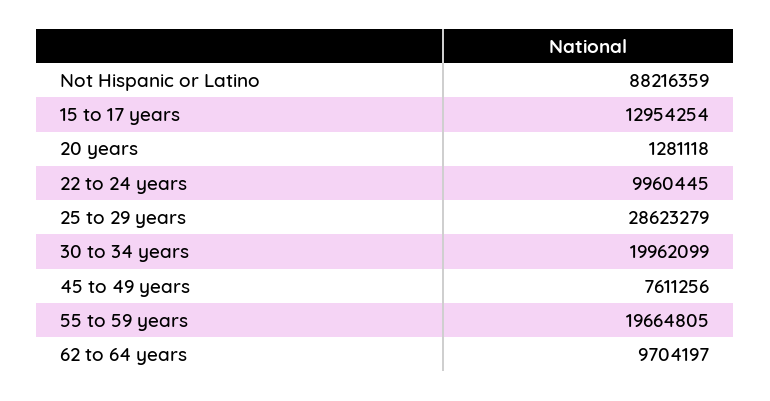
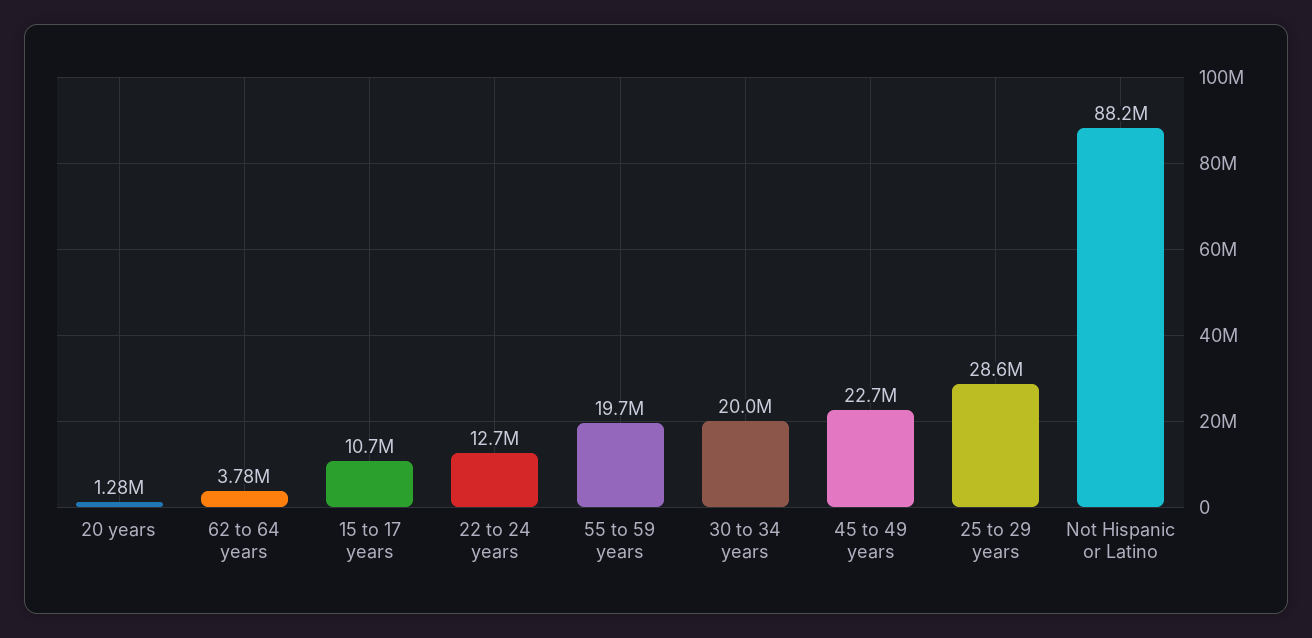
  {
    "Not Hispanic or Latino": 88216359,
-   "15 to 17 years": 12954254,
+   "15 to 17 years": 10700000,
    "20 years": 1281118,
-   "22 to 24 years": 9960445,
+   "22 to 24 years": 12700000,
    "25 to 29 years": 28623279,
    "30 to 34 years": 19962099,
-   "45 to 49 years": 7611256,
+   "45 to 49 years": 22700000,
    "55 to 59 years": 19664805,
-   "62 to 64 years": 9704197
+   "62 to 64 years": 3780000
  }

